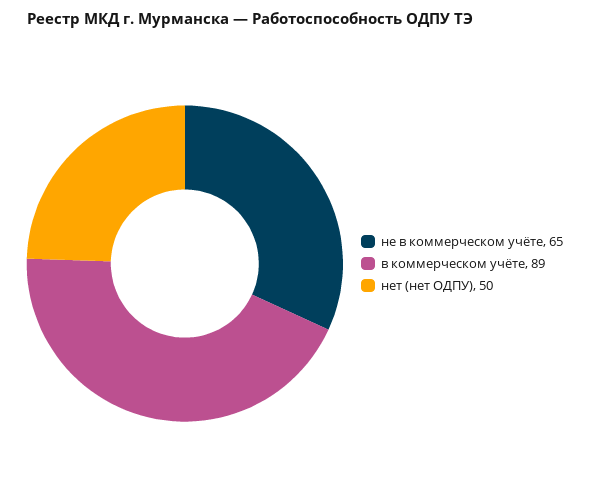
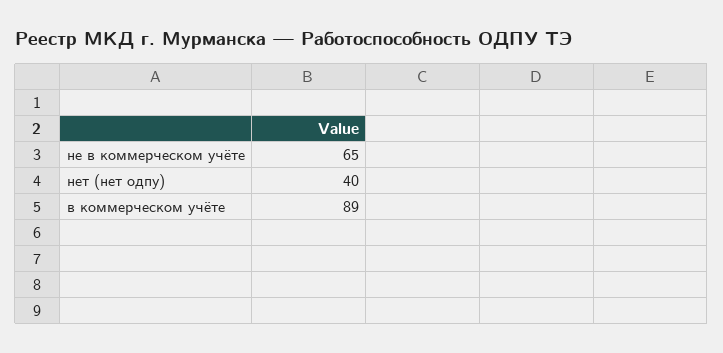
  {
    "не в коммерческом учёте": 65,
    "в коммерческом учёте": 89,
-   "нет (нет ОДПУ)": 50
+   "нет (нет ОДПУ)": 40
  }

